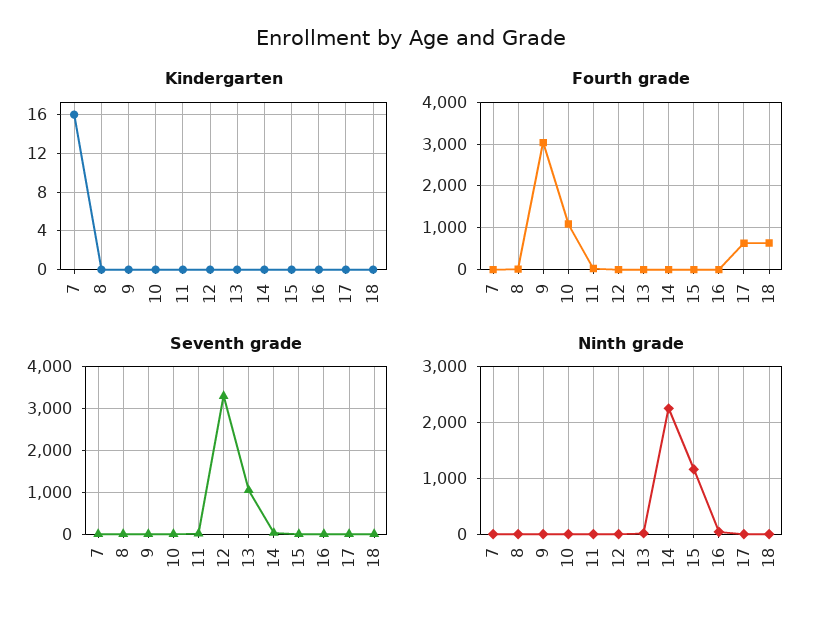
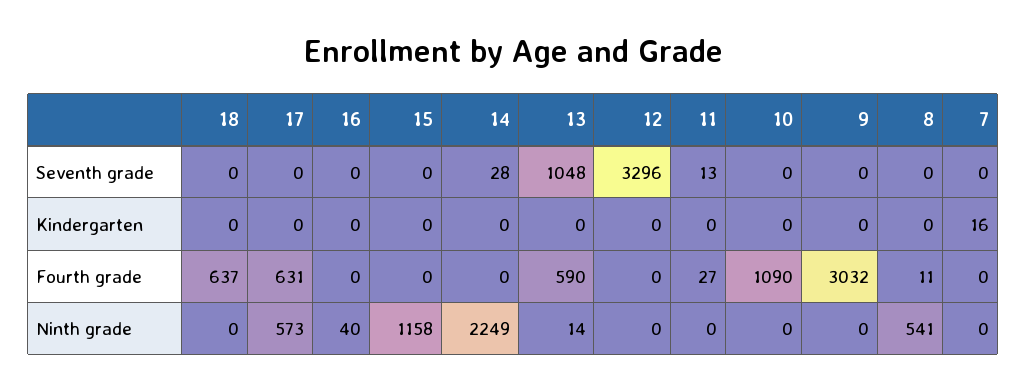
  {
    "Kindergarten": {
      "7": 16,
      "8": 0,
      "9": 0,
      "10": 0,
      "11": 0,
      "12": 0,
      "13": 0,
      "14": 0,
      "15": 0,
      "16": 0,
      "17": 0,
      "18": 0
    },
    "Fourth grade": {
      "7": 0,
      "8": 11,
      "9": 3032,
      "10": 1090,
      "11": 27,
      "12": 0,
-     "13": 0,
+     "13": 590,
      "14": 0,
      "15": 0,
      "16": 0,
      "17": 631,
      "18": 637
    },
    "Seventh grade": {
      "7": 0,
      "8": 0,
      "9": 0,
      "10": 0,
      "11": 13,
      "12": 3296,
      "13": 1048,
      "14": 28,
      "15": 0,
      "16": 0,
      "17": 0,
      "18": 0
    },
    "Ninth grade": {
      "7": 0,
-     "8": 0,
+     "8": 541,
      "9": 0,
      "10": 0,
      "11": 0,
      "12": 0,
      "13": 14,
      "14": 2249,
      "15": 1158,
      "16": 40,
-     "17": 0,
+     "17": 573,
      "18": 0
    }
  }

